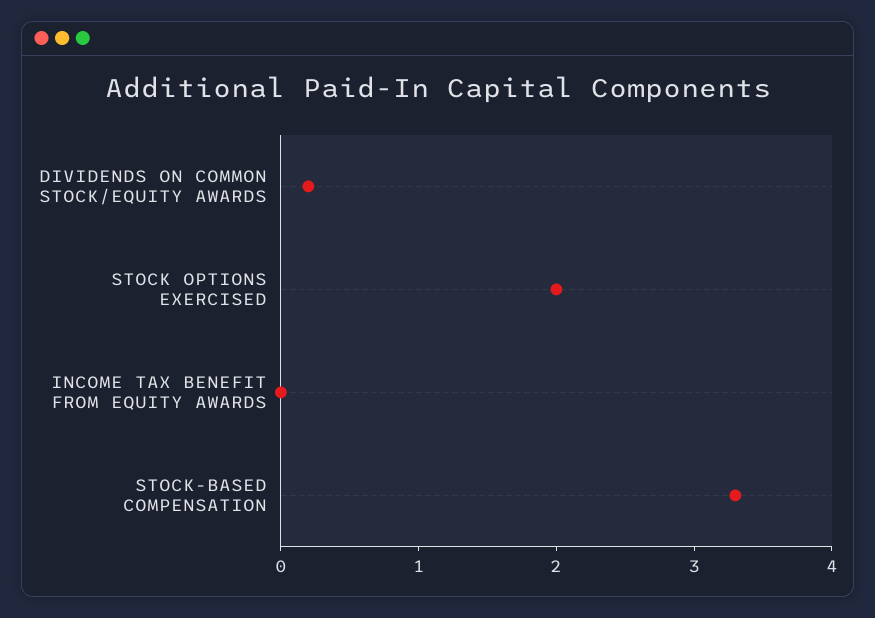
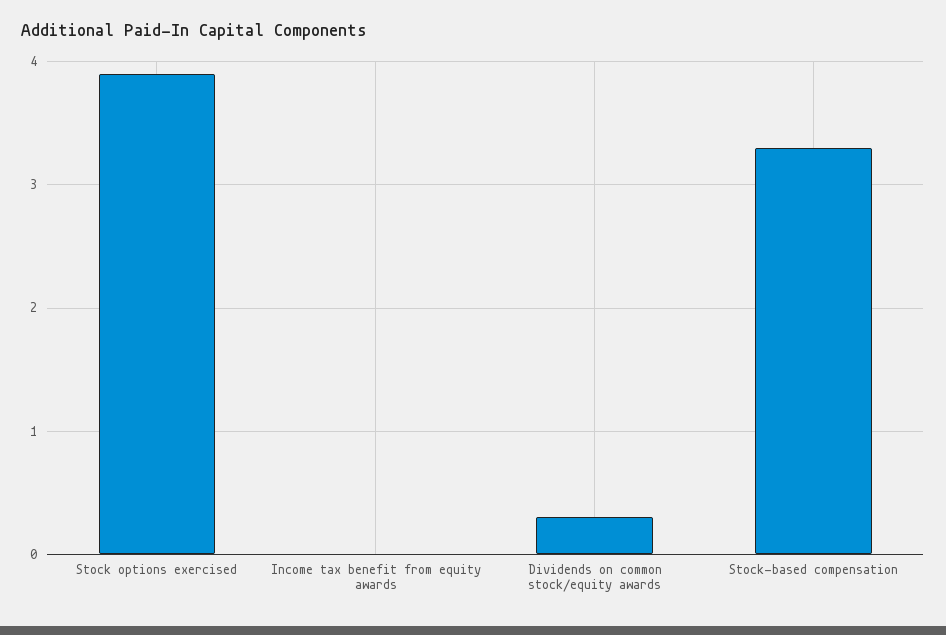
  {
-   "DIVIDENDS ON COMMON STOCK/EQUITY AWARDS": 0.2,
+   "DIVIDENDS ON COMMON STOCK/EQUITY AWARDS": 0.3,
-   "STOCK OPTIONS EXERCISED": 2,
+   "STOCK OPTIONS EXERCISED": 3.9,
    "INCOME TAX BENEFIT FROM EQUITY AWARDS": 0,
    "STOCK-BASED COMPENSATION": 3.3
  }

